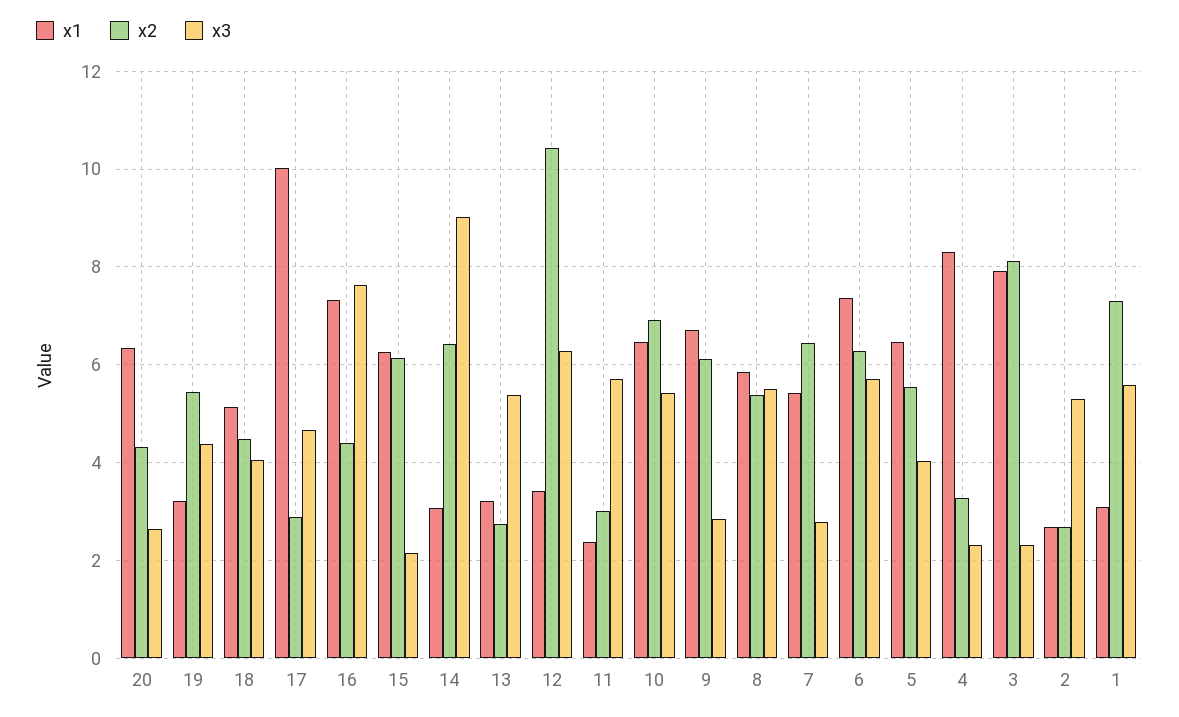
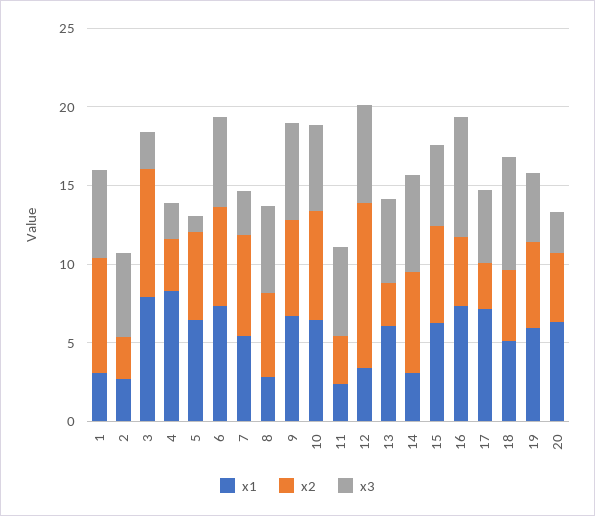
  {
    "x1": {
      "20": 6.4,
-     "19": 3.2,
+     "19": 6,
      "18": 5.2,
-     "17": 10,
+     "17": 7,
      "16": 7.4,
      "15": 6.2,
      "14": 3,
-     "13": 3.2,
+     "13": 6,
      "12": 3.4,
      "11": 2.4,
      "10": 6.4,
      "9": 6.8,
-     "8": 5.8,
+     "8": 3,
      "7": 5.4,
      "6": 7.4,
      "5": 6.4,
      "4": 8.2,
      "3": 8,
      "2": 2.6,
      "1": 3
    },
    "x2": {
      "20": 4.4,
      "19": 5.4,
      "18": 4.4,
      "17": 2.8,
      "16": 4.4,
      "15": 6.2,
      "14": 6.4,
      "13": 2.8,
      "12": 10.4,
      "11": 3,
      "10": 7,
      "9": 6.2,
      "8": 5.4,
      "7": 6.4,
      "6": 6.2,
      "5": 5.6,
      "4": 3.2,
      "3": 8.2,
      "2": 2.6,
      "1": 7.4
    },
    "x3": {
      "20": 2.6,
      "19": 4.4,
-     "18": 4,
+     "18": 7,
      "17": 4.6,
      "16": 7.6,
-     "15": 2.2,
+     "15": 5,
-     "14": 9,
+     "14": 6,
      "13": 5.4,
      "12": 6.2,
      "11": 5.8,
      "10": 5.4,
-     "9": 2.8,
+     "9": 6,
      "8": 5.4,
      "7": 2.8,
      "6": 5.8,
-     "5": 4,
+     "5": 1,
      "4": 2.4,
      "3": 2.4,
      "2": 5.4,
      "1": 5.6
    }
  }

